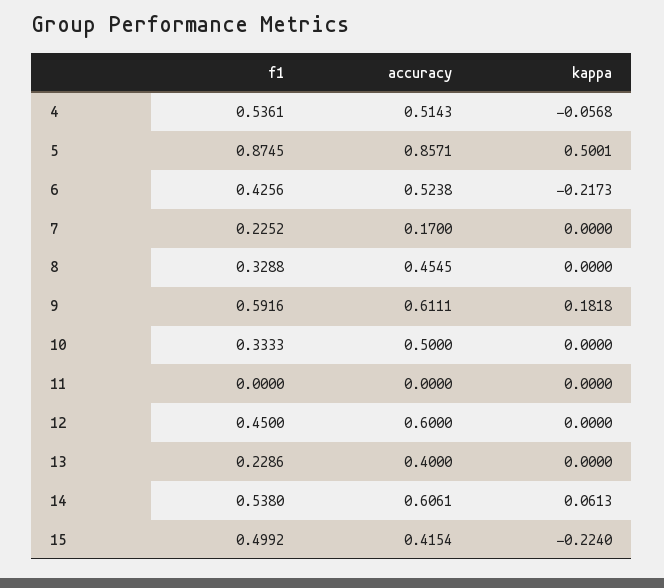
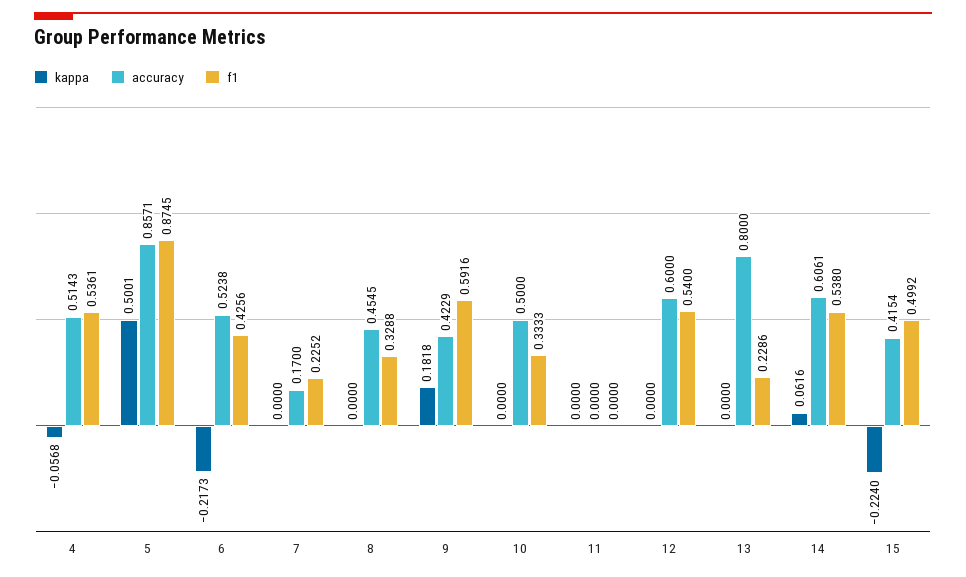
  {
    "f1": {
      "4": 0.5361,
      "5": 0.8745,
      "6": 0.4256,
      "7": 0.2252,
      "8": 0.3288,
      "9": 0.5916,
      "10": 0.3333,
      "11": 0,
-     "12": 0.45,
+     "12": 0.54,
      "13": 0.2286,
      "14": 0.538,
      "15": 0.4992
    },
    "accuracy": {
      "4": 0.5143,
      "5": 0.8571,
      "6": 0.5238,
      "7": 0.17,
      "8": 0.4545,
-     "9": 0.6111,
+     "9": 0.4229,
      "10": 0.5,
      "11": 0,
      "12": 0.6,
-     "13": 0.4,
+     "13": 0.8,
      "14": 0.6061,
      "15": 0.4154
    },
    "kappa": {
      "4": -0.0568,
      "5": 0.5001,
      "6": -0.2173,
      "7": 0,
      "8": 0,
      "9": 0.1818,
      "10": 0,
      "11": 0,
      "12": 0,
      "13": 0,
-     "14": 0.0613,
+     "14": 0.0616,
      "15": -0.224
    }
  }

